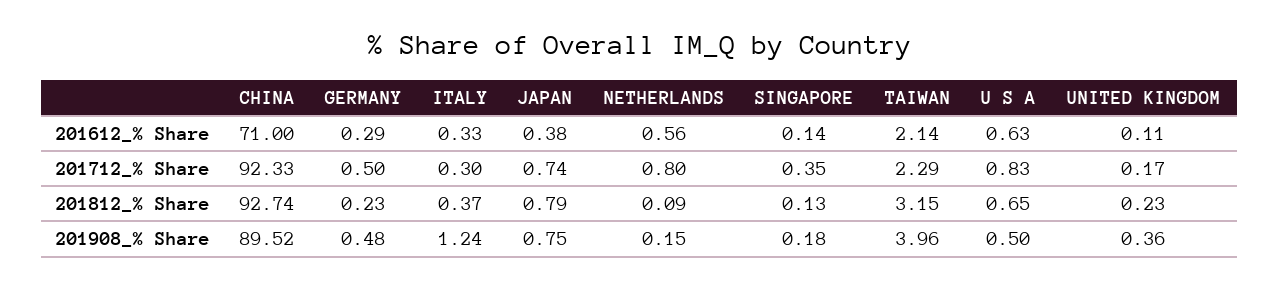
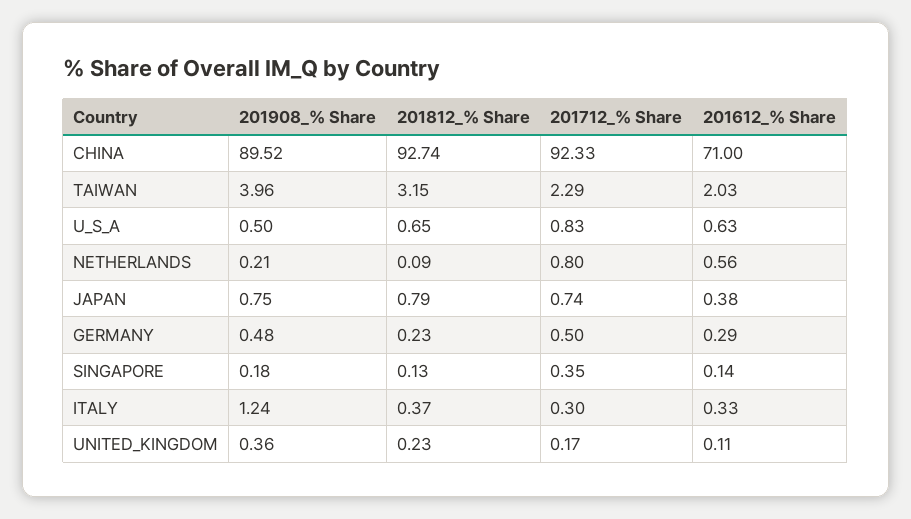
  {
    "CHINA": {
      "201612_% Share": 71,
      "201712_% Share": 92.33,
      "201812_% Share": 92.74,
      "201908_% Share": 89.52
    },
    "GERMANY": {
      "201612_% Share": 0.29,
      "201712_% Share": 0.5,
      "201812_% Share": 0.23,
      "201908_% Share": 0.48
    },
    "ITALY": {
      "201612_% Share": 0.33,
      "201712_% Share": 0.3,
      "201812_% Share": 0.37,
      "201908_% Share": 1.24
    },
    "JAPAN": {
      "201612_% Share": 0.38,
      "201712_% Share": 0.74,
      "201812_% Share": 0.79,
      "201908_% Share": 0.75
    },
    "NETHERLANDS": {
      "201612_% Share": 0.56,
      "201712_% Share": 0.8,
      "201812_% Share": 0.09,
-     "201908_% Share": 0.15
+     "201908_% Share": 0.21
    },
    "SINGAPORE": {
      "201612_% Share": 0.14,
      "201712_% Share": 0.35,
      "201812_% Share": 0.13,
      "201908_% Share": 0.18
    },
    "TAIWAN": {
-     "201612_% Share": 2.14,
+     "201612_% Share": 2.03,
      "201712_% Share": 2.29,
      "201812_% Share": 3.15,
      "201908_% Share": 3.96
    },
    "U S A": {
      "201612_% Share": 0.63,
      "201712_% Share": 0.83,
      "201812_% Share": 0.65,
      "201908_% Share": 0.5
    },
    "UNITED KINGDOM": {
      "201612_% Share": 0.11,
      "201712_% Share": 0.17,
      "201812_% Share": 0.23,
      "201908_% Share": 0.36
    }
  }

